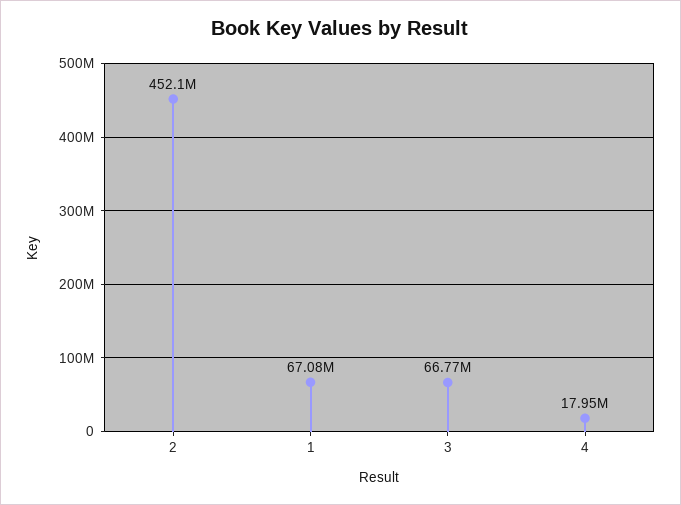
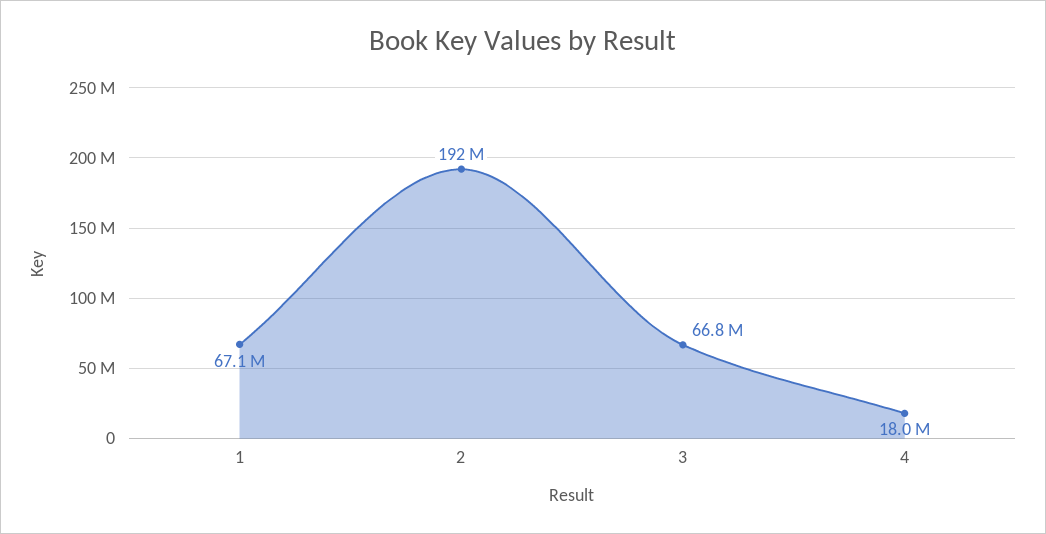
  {
-   "2": 452100000,
+   "2": 192000000,
    "1": 67080000,
    "3": 66770000,
    "4": 17950000
  }

